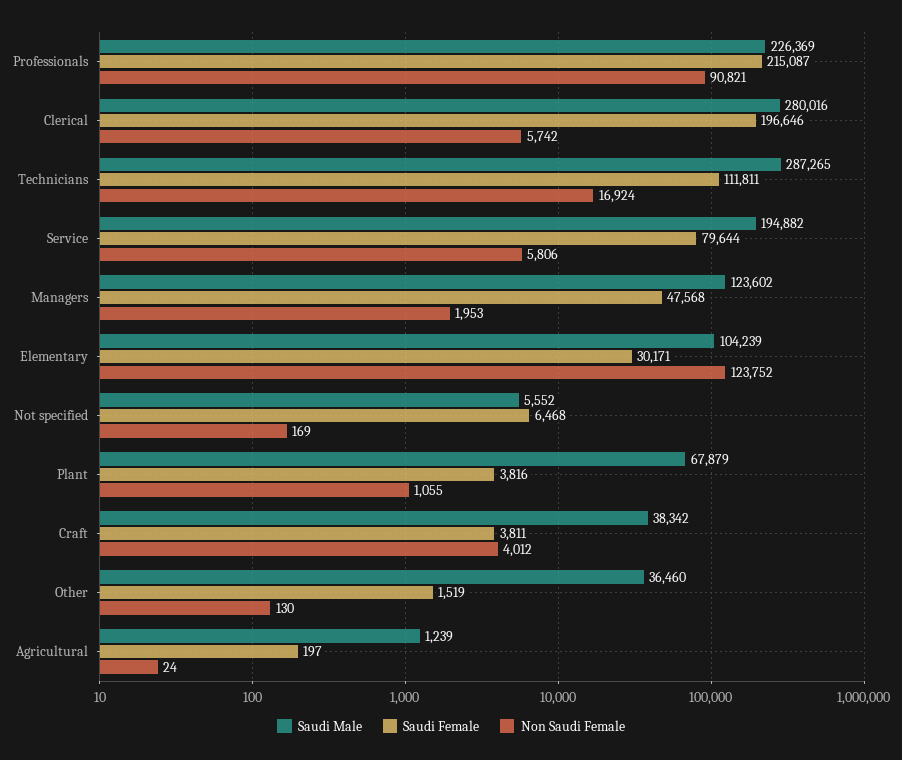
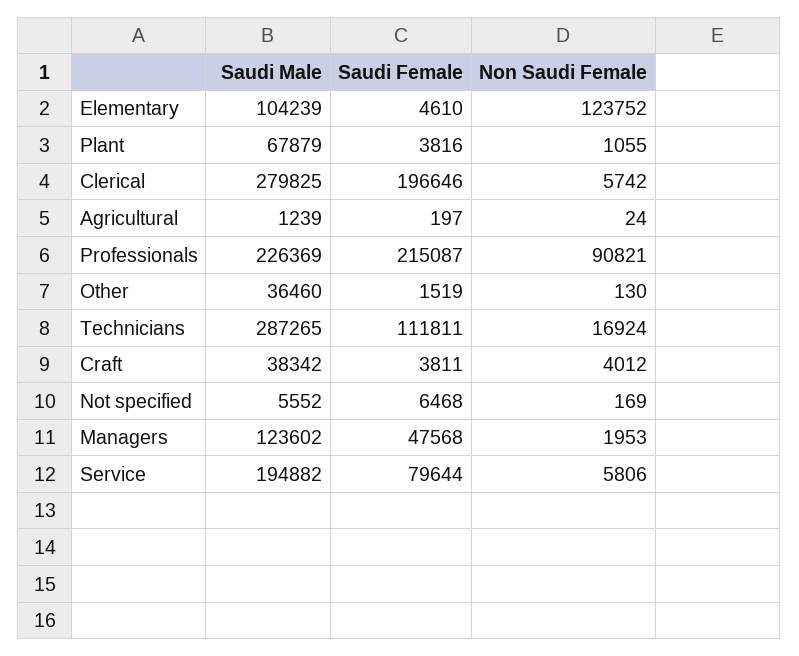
  {
    "Saudi Male": {
      "Professionals": 226369,
-     "Clerical": 280016,
+     "Clerical": 279825,
      "Technicians": 287265,
      "Service": 194882,
      "Managers": 123602,
      "Elementary": 104239,
      "Not specified": 5552,
      "Plant": 67879,
      "Craft": 38342,
      "Other": 36460,
      "Agricultural": 1239
    },
    "Saudi Female": {
      "Professionals": 215087,
      "Clerical": 196646,
      "Technicians": 111811,
      "Service": 79644,
      "Managers": 47568,
-     "Elementary": 30171,
+     "Elementary": 4610,
      "Not specified": 6468,
      "Plant": 3816,
      "Craft": 3811,
      "Other": 1519,
      "Agricultural": 197
    },
    "Non Saudi Female": {
      "Professionals": 90821,
      "Clerical": 5742,
      "Technicians": 16924,
      "Service": 5806,
      "Managers": 1953,
      "Elementary": 123752,
      "Not specified": 169,
      "Plant": 1055,
      "Craft": 4012,
      "Other": 130,
      "Agricultural": 24
    }
  }

